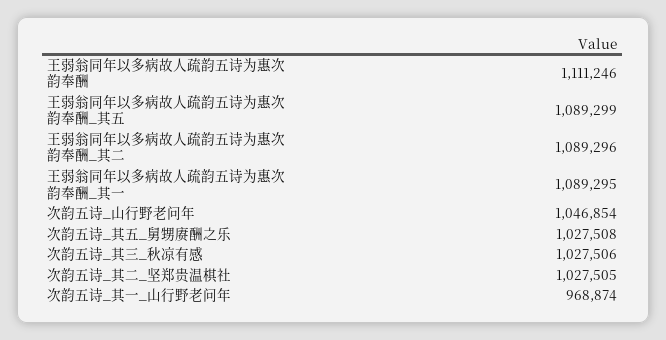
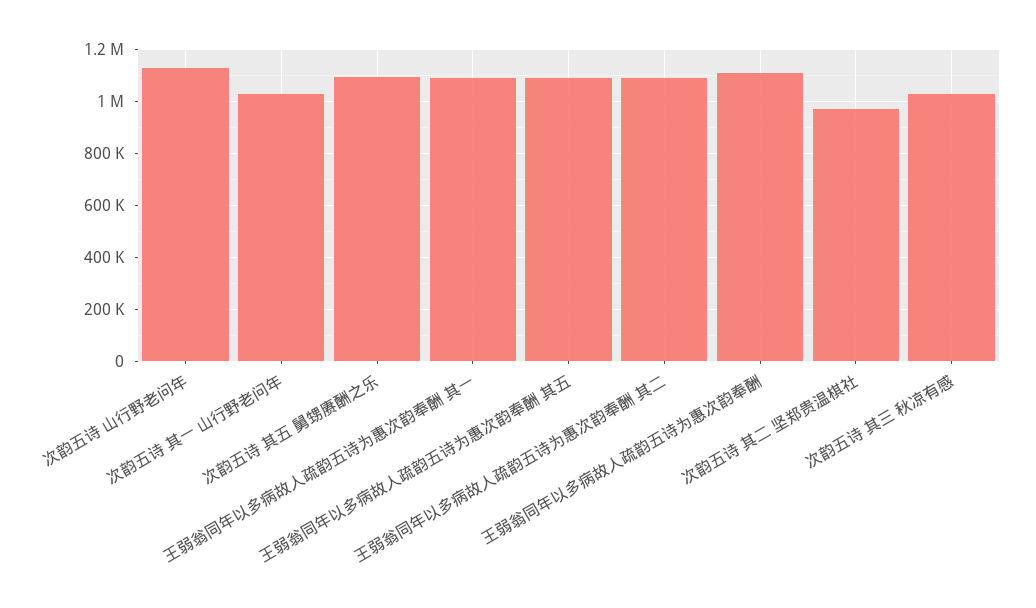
  {
    "王弱翁同年以多病故人疏韵五诗为惠次韵奉酬": 1111246,
    "王弱翁同年以多病故人疏韵五诗为惠次韵奉酬_其五": 1089299,
    "王弱翁同年以多病故人疏韵五诗为惠次韵奉酬_其二": 1089296,
    "王弱翁同年以多病故人疏韵五诗为惠次韵奉酬_其一": 1089295,
-   "次韵五诗_山行野老问年": 1046854,
+   "次韵五诗_山行野老问年": 1125000,
-   "次韵五诗_其五_舅甥赓酬之乐": 1027508,
+   "次韵五诗_其五_舅甥赓酬之乐": 1100000,
    "次韵五诗_其三_秋凉有感": 1027506,
-   "次韵五诗_其二_坚郑贵温棋社": 1027505,
+   "次韵五诗_其二_坚郑贵温棋社": 975000,
-   "次韵五诗_其一_山行野老问年": 968874
+   "次韵五诗_其一_山行野老问年": 1025000
  }

